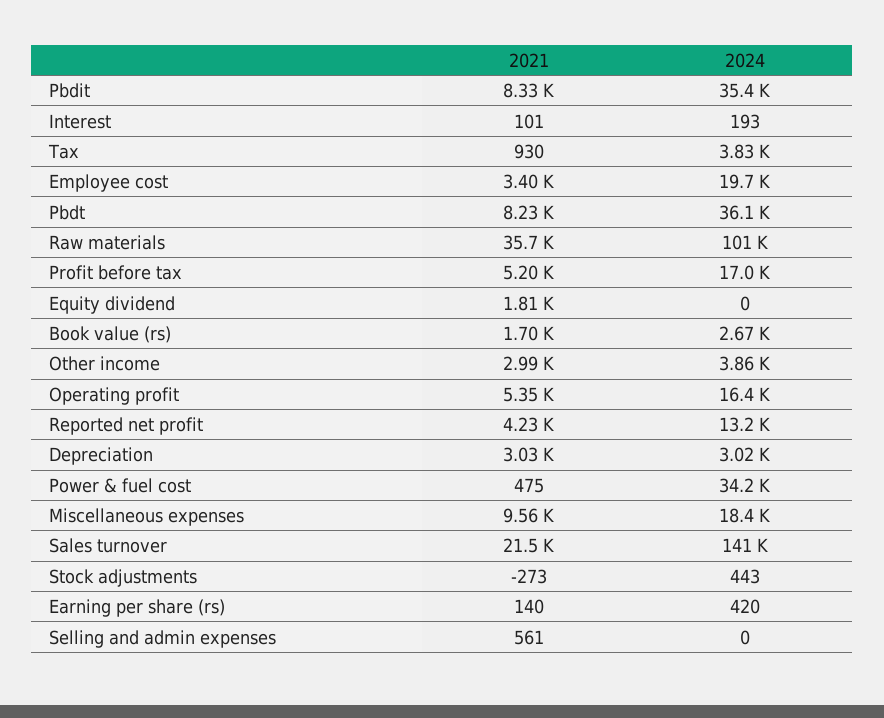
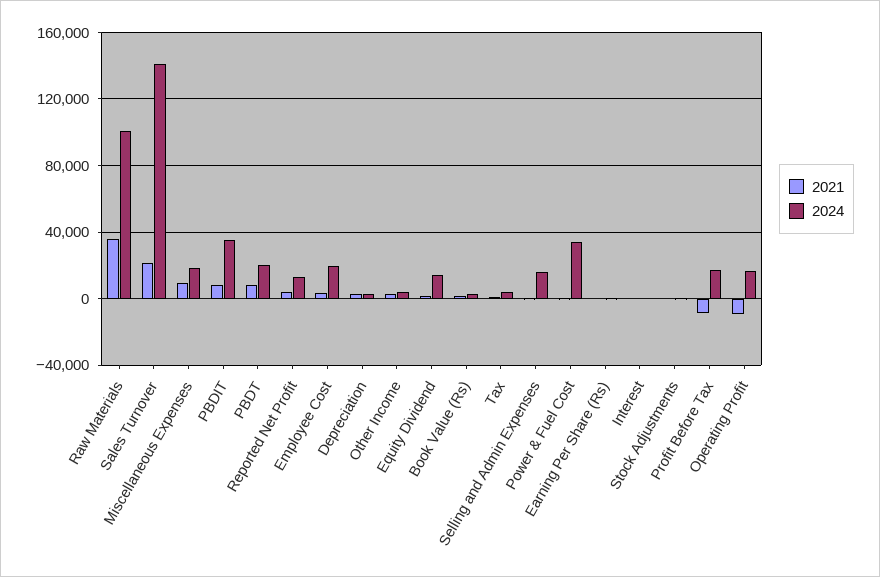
  {
    "2021": {
      "Pbdit": 8330,
      "Interest": 101,
      "Tax": 930,
      "Employee cost": 3400,
      "Pbdt": 8230,
      "Raw materials": 35700,
-     "Profit before tax": 5200,
+     "Profit before tax": -10000,
      "Equity dividend": 1810,
      "Book value (rs)": 1700,
      "Other income": 2990,
-     "Operating profit": 5350,
+     "Operating profit": -10000,
      "Reported net profit": 4230,
      "Depreciation": 3030,
      "Power & fuel cost": 475,
      "Miscellaneous expenses": 9560,
      "Sales turnover": 21500,
      "Stock adjustments": -273,
      "Earning per share (rs)": 140,
      "Selling and admin expenses": 561
    },
    "2024": {
      "Pbdit": 35400,
      "Interest": 193,
      "Tax": 3830,
      "Employee cost": 19700,
-     "Pbdt": 36100,
+     "Pbdt": 20000,
      "Raw materials": 101000,
      "Profit before tax": 17000,
-     "Equity dividend": 0,
+     "Equity dividend": 15000,
      "Book value (rs)": 2670,
      "Other income": 3860,
      "Operating profit": 16400,
      "Reported net profit": 13200,
      "Depreciation": 3020,
      "Power & fuel cost": 34200,
      "Miscellaneous expenses": 18400,
      "Sales turnover": 141000,
      "Stock adjustments": 443,
      "Earning per share (rs)": 420,
-     "Selling and admin expenses": 0
+     "Selling and admin expenses": 15000
    }
  }

